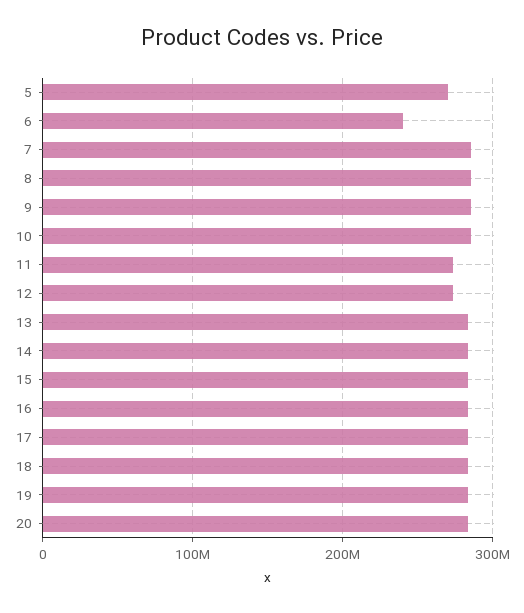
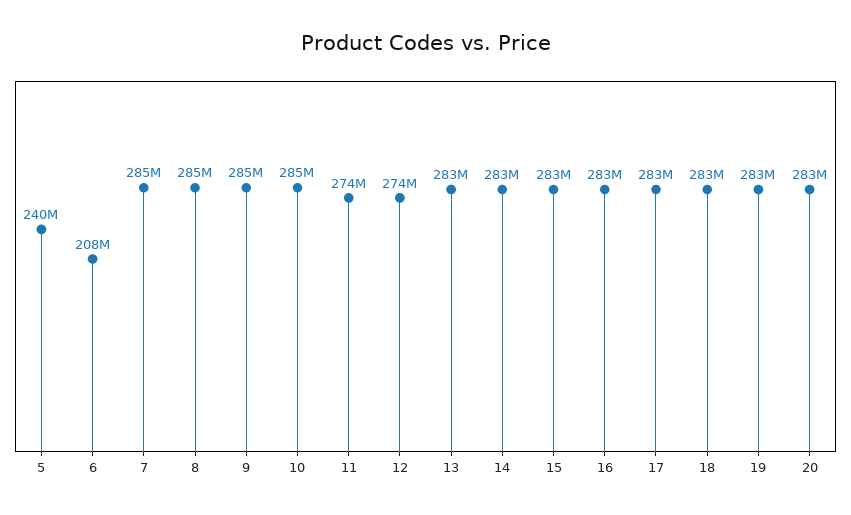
  {
-   "5": 270000000,
+   "5": 240000000,
-   "6": 240000000,
+   "6": 208000000,
    "7": 285000000,
    "8": 285000000,
    "9": 285000000,
    "10": 285000000,
    "11": 274000000,
    "12": 274000000,
    "13": 283000000,
    "14": 283000000,
    "15": 283000000,
    "16": 283000000,
    "17": 283000000,
    "18": 283000000,
    "19": 283000000,
    "20": 283000000
  }

